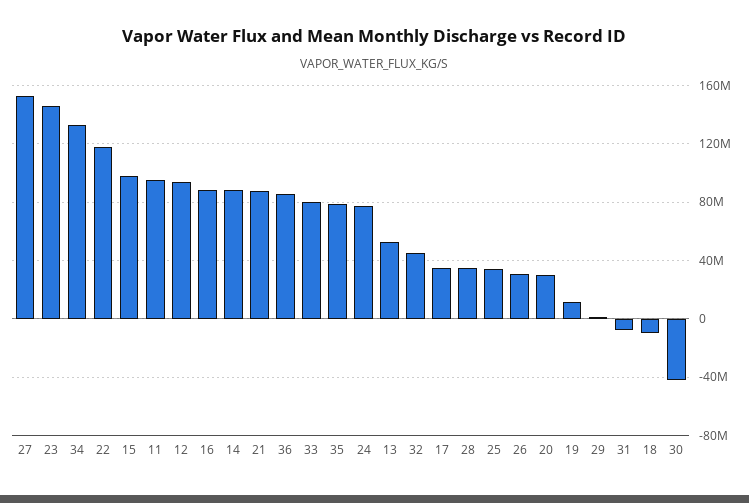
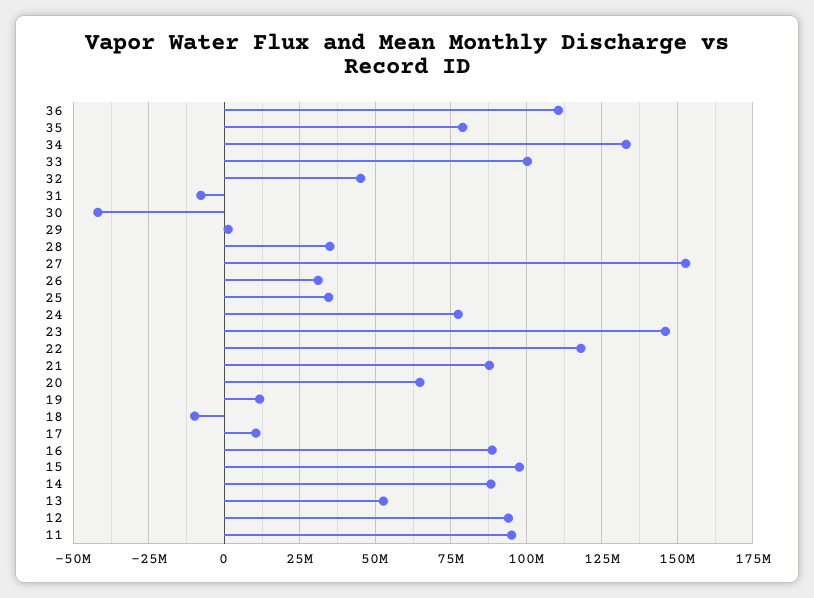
  {
    "27": 152500000,
    "23": 145000000,
    "34": 132500000,
    "22": 117500000,
    "15": 97500000,
    "11": 95000000,
    "12": 95000000,
    "16": 87500000,
    "14": 87500000,
    "21": 87500000,
-   "36": 85000000,
+   "36": 110000000,
-   "33": 80000000,
+   "33": 100000000,
    "35": 80000000,
    "24": 77500000,
    "13": 52500000,
    "32": 45000000,
-   "17": 35000000,
+   "17": 10000000,
    "28": 35000000,
    "25": 35000000,
    "26": 30000000,
-   "20": 30000000,
+   "20": 65000000,
    "19": 12500000,
    "29": 2500000,
    "31": -7500000,
    "18": -10000000,
    "30": -42500000
  }

